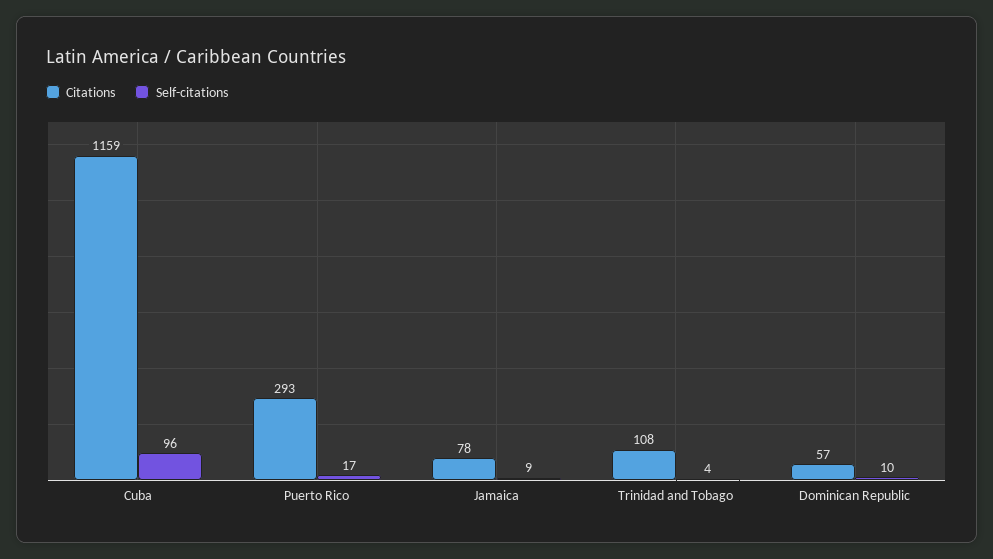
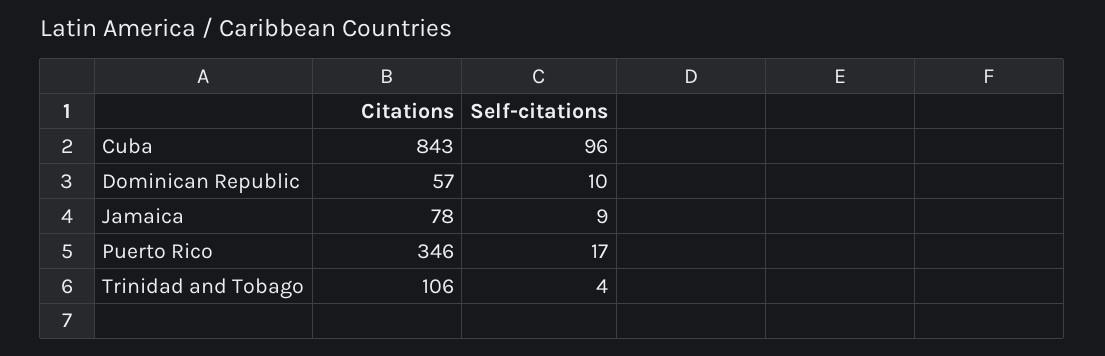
  {
    "Citations": {
-     "Cuba": 1159,
+     "Cuba": 843,
-     "Puerto Rico": 293,
+     "Puerto Rico": 346,
      "Jamaica": 78,
-     "Trinidad and Tobago": 108,
+     "Trinidad and Tobago": 106,
      "Dominican Republic": 57
    },
    "Self-citations": {
      "Cuba": 96,
      "Puerto Rico": 17,
      "Jamaica": 9,
      "Trinidad and Tobago": 4,
      "Dominican Republic": 10
    }
  }

